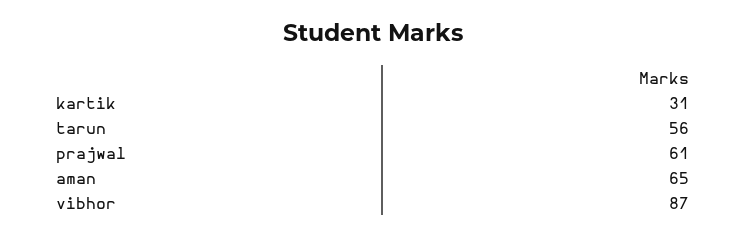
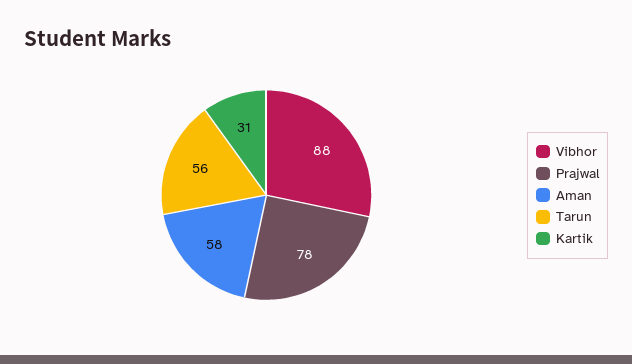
  {
    "kartik": 31,
    "tarun": 56,
-   "prajwal": 61,
+   "prajwal": 78,
-   "aman": 65,
+   "aman": 58,
-   "vibhor": 87
+   "vibhor": 88
  }

